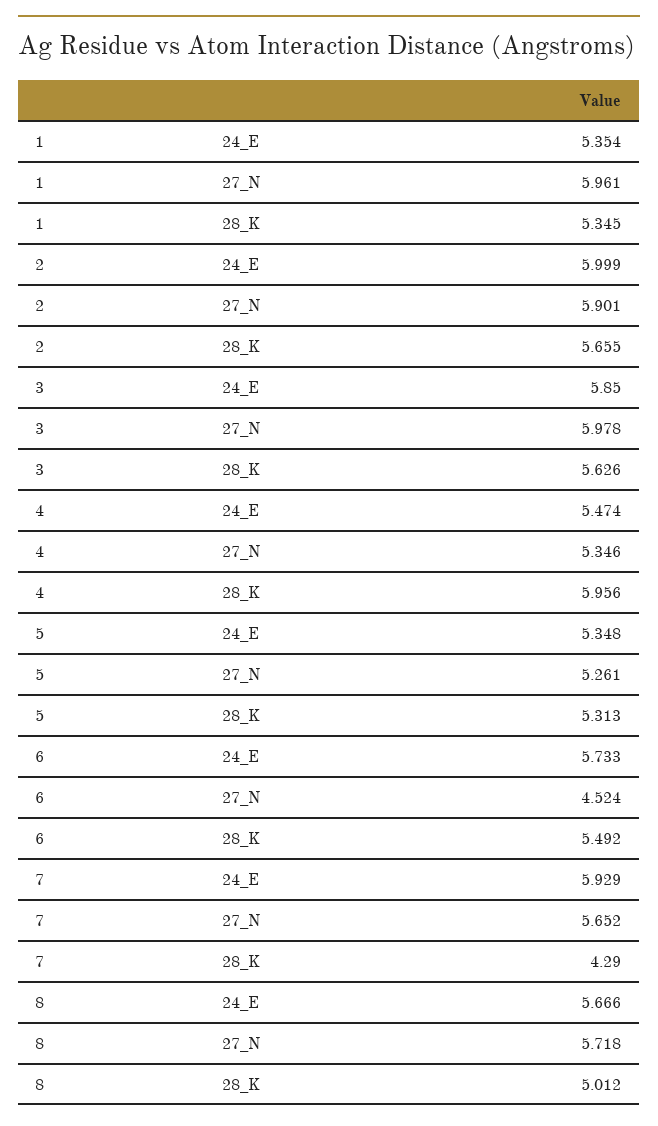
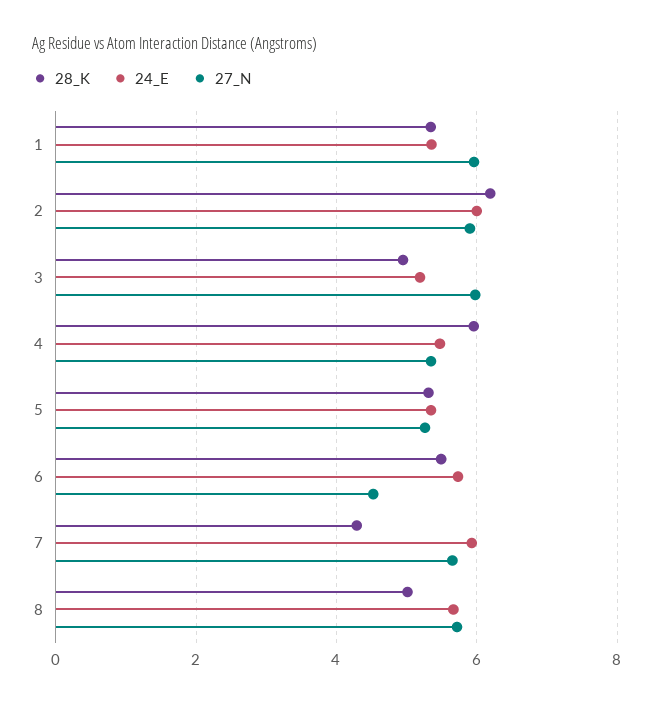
  {
    "24_E": {
      "1": 5.354,
      "2": 5.999,
-     "3": 5.85,
+     "3": 5.2,
      "4": 5.474,
      "5": 5.348,
      "6": 5.733,
      "7": 5.929,
      "8": 5.666
    },
    "27_N": {
      "1": 5.961,
      "2": 5.901,
      "3": 5.978,
      "4": 5.346,
      "5": 5.261,
      "6": 4.524,
      "7": 5.652,
      "8": 5.718
    },
    "28_K": {
      "1": 5.345,
-     "2": 5.655,
+     "2": 6.2,
-     "3": 5.626,
+     "3": 5,
      "4": 5.956,
      "5": 5.313,
      "6": 5.492,
      "7": 4.29,
      "8": 5.012
    }
  }

